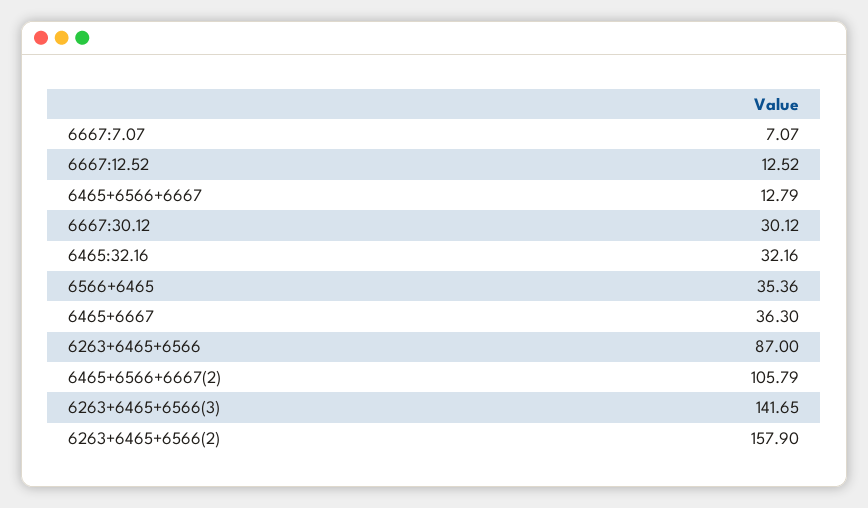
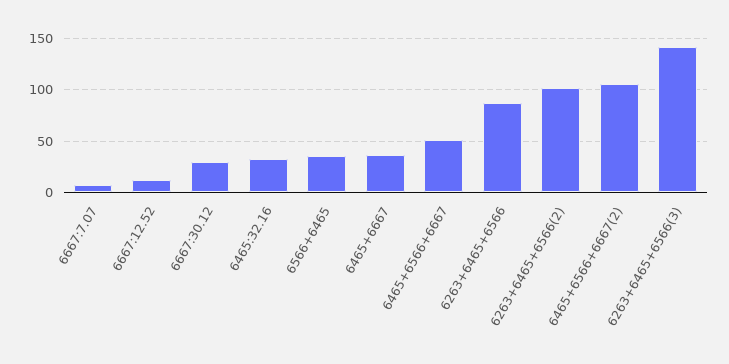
  {
    "6667:7.07": 7.07,
    "6667:12.52": 12.52,
-   "6465+6566+6667": 12.79,
+   "6465+6566+6667": 50,
    "6667:30.12": 30.12,
    "6465:32.16": 32.16,
    "6566+6465": 35.36,
    "6465+6667": 36.3,
    "6263+6465+6566": 87,
    "6465+6566+6667(2)": 105.79,
    "6263+6465+6566(3)": 141.65,
-   "6263+6465+6566(2)": 157.9
+   "6263+6465+6566(2)": 100
  }

